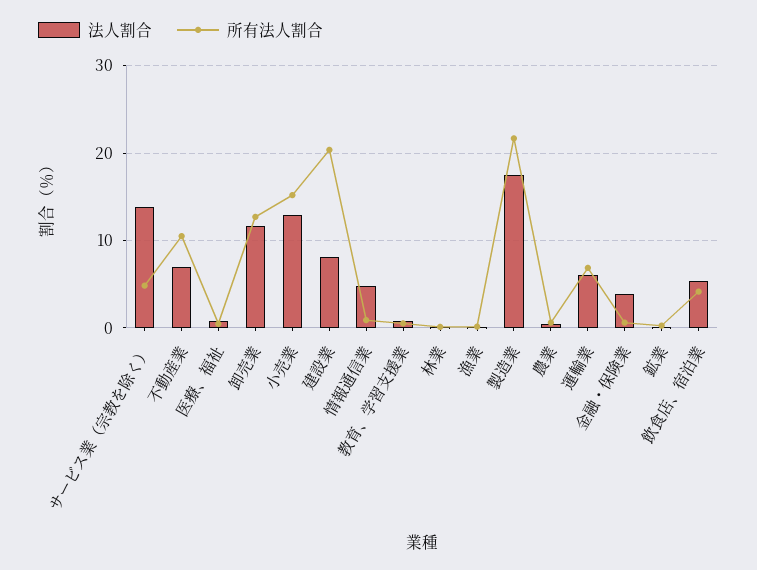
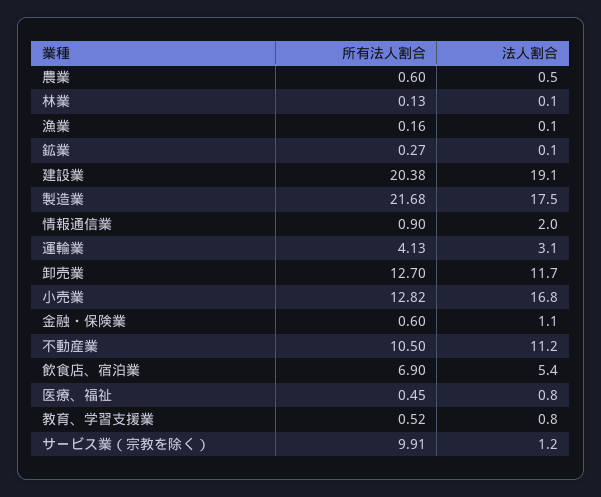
  {
    "法人割合": {
-     "サービス業（宗教を除く）": 14,
+     "サービス業（宗教を除く）": 1.2,
-     "不動産業": 7,
+     "不動産業": 11.2,
      "医療、福祉": 0.8,
      "卸売業": 11.7,
-     "小売業": 13,
+     "小売業": 16.8,
-     "建設業": 8,
+     "建設業": 19.1,
-     "情報通信業": 5,
+     "情報通信業": 2,
      "教育、学習支援業": 0.8,
      "林業": 0.1,
      "漁業": 0.1,
      "製造業": 17.5,
      "農業": 0.5,
-     "運輸業": 6,
+     "運輸業": 3.1,
-     "金融・保険業": 4,
+     "金融・保険業": 1.1,
      "鉱業": 0.1,
      "飲食店、宿泊業": 5.4
    },
    "所有法人割合": {
-     "サービス業（宗教を除く）": 5,
+     "サービス業（宗教を除く）": 9.91,
      "不動産業": 10.5,
      "医療、福祉": 0.45,
      "卸売業": 12.7,
-     "小売業": 15,
+     "小売業": 12.82,
      "建設業": 20.38,
      "情報通信業": 0.9,
      "教育、学習支援業": 0.52,
      "林業": 0.13,
      "漁業": 0.16,
      "製造業": 21.68,
      "農業": 0.6,
-     "運輸業": 7,
+     "運輸業": 4.13,
      "金融・保険業": 0.6,
      "鉱業": 0.27,
-     "飲食店、宿泊業": 4
+     "飲食店、宿泊業": 6.9
    }
  }

